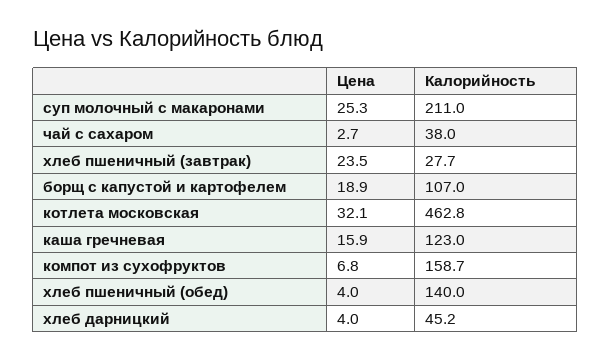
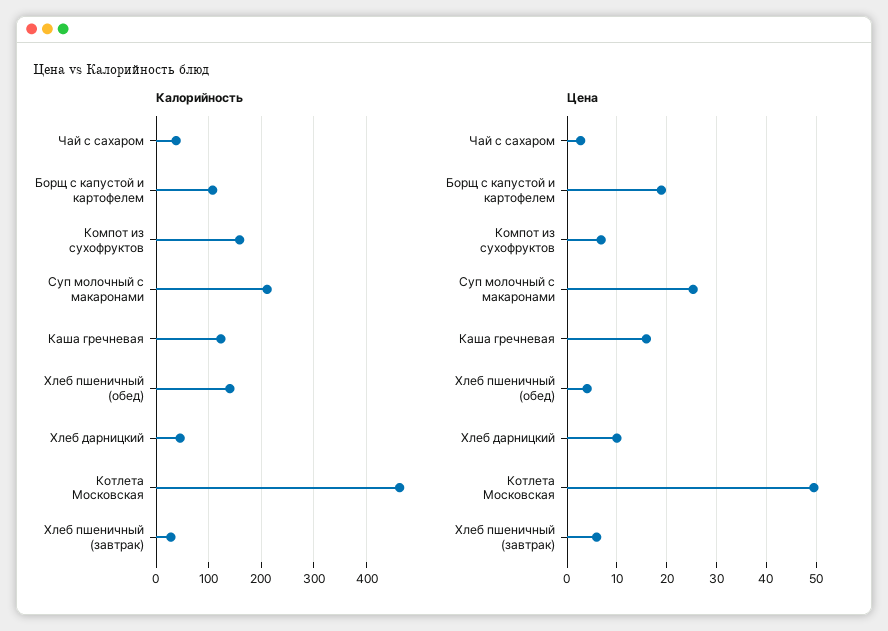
  {
    "Цена": {
      "суп молочный с макаронами": 25.3,
      "чай с сахаром": 2.7,
-     "хлеб пшеничный (завтрак)": 23.5,
+     "хлеб пшеничный (завтрак)": 6,
      "борщ с капустой и картофелем": 18.9,
-     "котлета московская": 32.1,
+     "котлета московская": 50,
      "каша гречневая": 15.9,
      "компот из сухофруктов": 6.8,
      "хлеб пшеничный (обед)": 4,
-     "хлеб дарницкий": 4
+     "хлеб дарницкий": 10
    },
    "Калорийность": {
      "суп молочный с макаронами": 211,
      "чай с сахаром": 38,
      "хлеб пшеничный (завтрак)": 27.7,
      "борщ с капустой и картофелем": 107,
      "котлета московская": 462.8,
      "каша гречневая": 123,
      "компот из сухофруктов": 158.7,
      "хлеб пшеничный (обед)": 140,
      "хлеб дарницкий": 45.2
    }
  }

